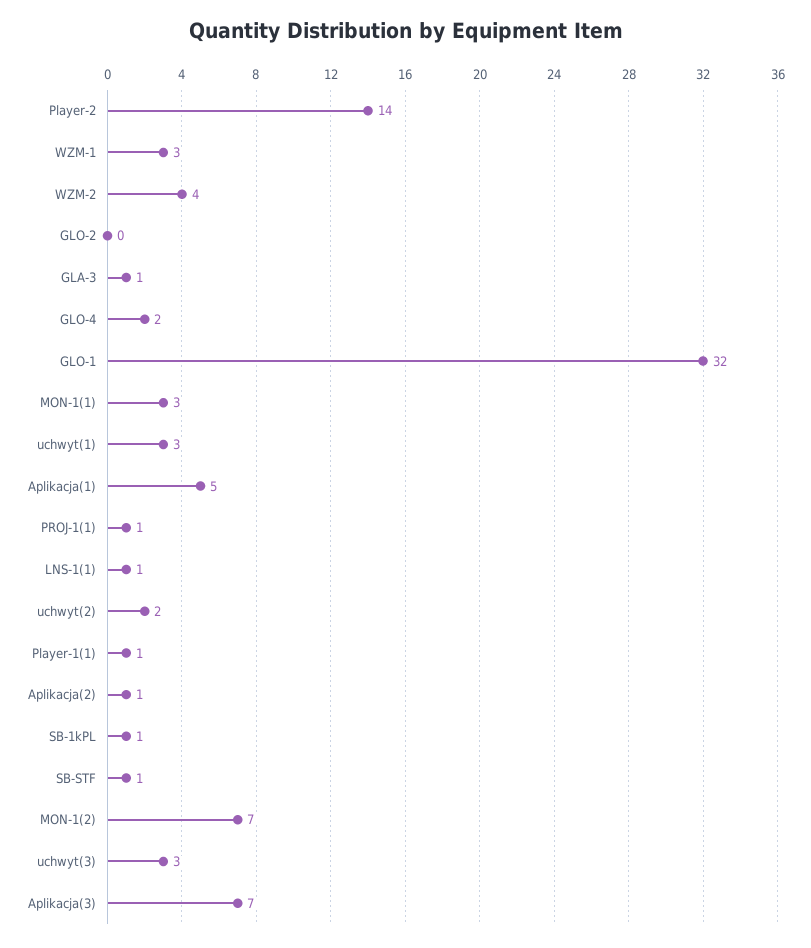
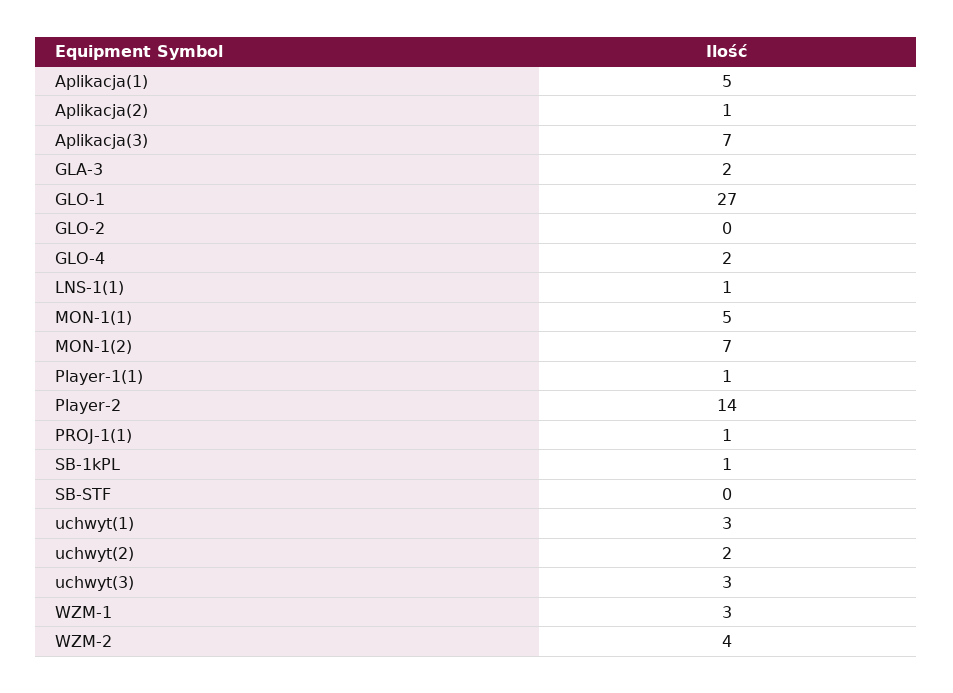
  {
    "Player-2": 14,
    "WZM-1": 3,
    "WZM-2": 4,
    "GLO-2": 0,
-   "GLA-3": 1,
+   "GLA-3": 2,
    "GLO-4": 2,
-   "GLO-1": 32,
+   "GLO-1": 27,
-   "MON-1(1)": 3,
+   "MON-1(1)": 5,
    "uchwyt(1)": 3,
    "Aplikacja(1)": 5,
    "PROJ-1(1)": 1,
    "LNS-1(1)": 1,
    "uchwyt(2)": 2,
    "Player-1(1)": 1,
    "Aplikacja(2)": 1,
    "SB-1kPL": 1,
-   "SB-STF": 1,
+   "SB-STF": 0,
    "MON-1(2)": 7,
    "uchwyt(3)": 3,
    "Aplikacja(3)": 7
  }

